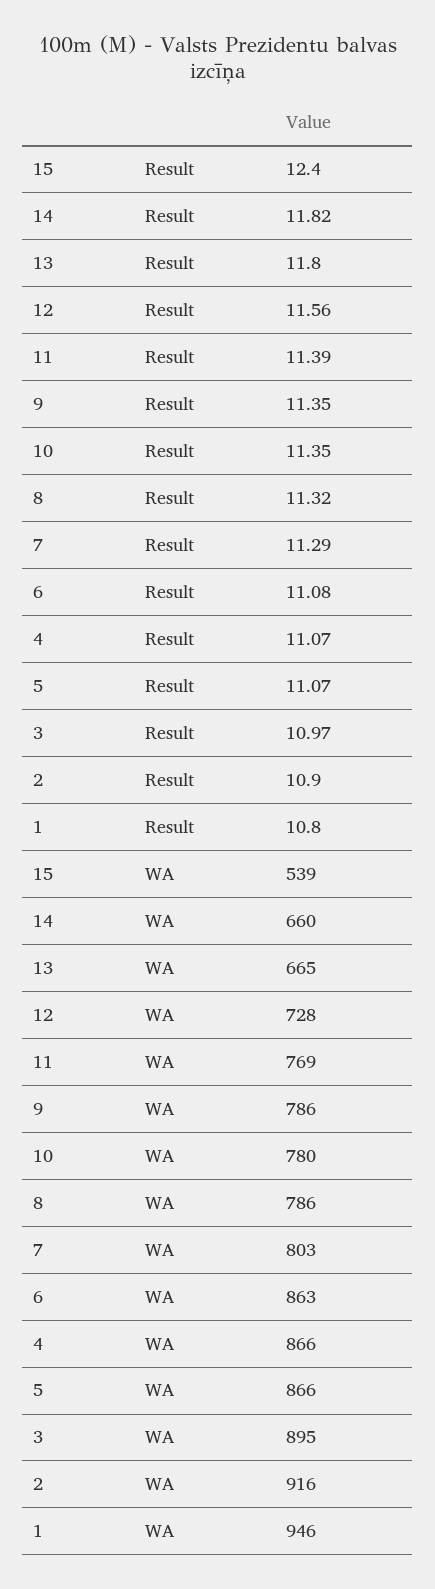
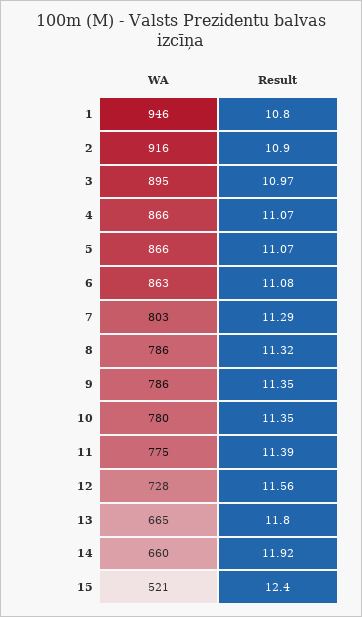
  {
    "15": {
      "Result": 12.4,
-     "WA": 539
+     "WA": 521
    },
    "14": {
-     "Result": 11.82,
+     "Result": 11.92,
      "WA": 660
    },
    "13": {
      "Result": 11.8,
      "WA": 665
    },
    "12": {
      "Result": 11.56,
      "WA": 728
    },
    "11": {
      "Result": 11.39,
-     "WA": 769
+     "WA": 775
    },
    "9": {
      "Result": 11.35,
      "WA": 786
    },
    "10": {
      "Result": 11.35,
      "WA": 780
    },
    "8": {
      "Result": 11.32,
      "WA": 786
    },
    "7": {
      "Result": 11.29,
      "WA": 803
    },
    "6": {
      "Result": 11.08,
      "WA": 863
    },
    "4": {
      "Result": 11.07,
      "WA": 866
    },
    "5": {
      "Result": 11.07,
      "WA": 866
    },
    "3": {
      "Result": 10.97,
      "WA": 895
    },
    "2": {
      "Result": 10.9,
      "WA": 916
    },
    "1": {
      "Result": 10.8,
      "WA": 946
    }
  }

